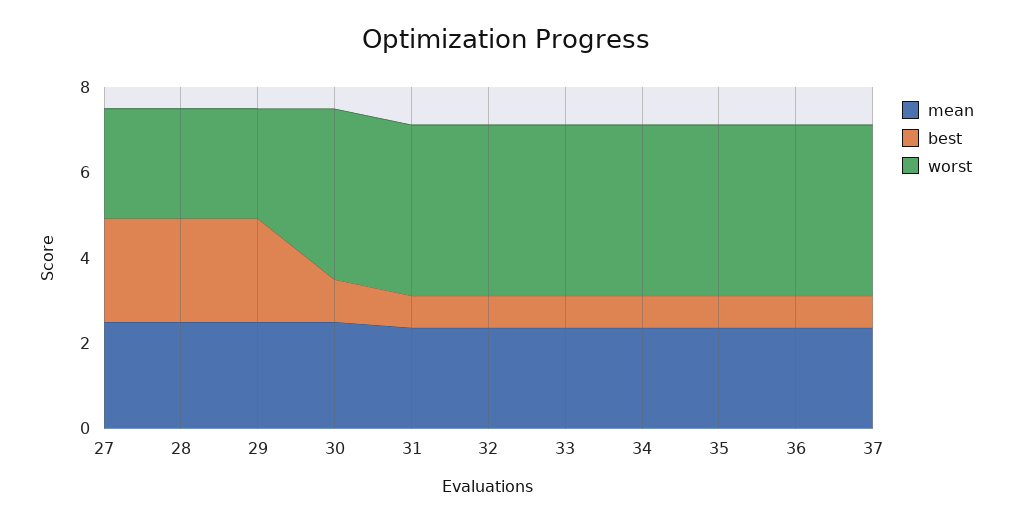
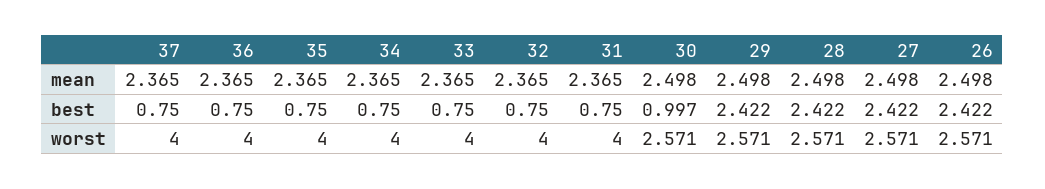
  {
    "mean": {
      "27": 2.498,
      "28": 2.498,
      "29": 2.498,
      "30": 2.498,
      "31": 2.365,
      "32": 2.365,
      "33": 2.365,
      "34": 2.365,
      "35": 2.365,
      "36": 2.365,
-     "37": 2.365
+     "37": 2.365,
+     "26": 2.498
    },
    "best": {
      "27": 2.422,
      "28": 2.422,
      "29": 2.422,
      "30": 0.997,
      "31": 0.75,
      "32": 0.75,
      "33": 0.75,
      "34": 0.75,
      "35": 0.75,
      "36": 0.75,
-     "37": 0.75
+     "37": 0.75,
+     "26": 2.422
    },
    "worst": {
      "27": 2.571,
      "28": 2.571,
      "29": 2.571,
-     "30": 4,
+     "30": 2.571,
      "31": 4,
      "32": 4,
      "33": 4,
      "34": 4,
      "35": 4,
      "36": 4,
-     "37": 4
+     "37": 4,
+     "26": 2.571
    }
  }

